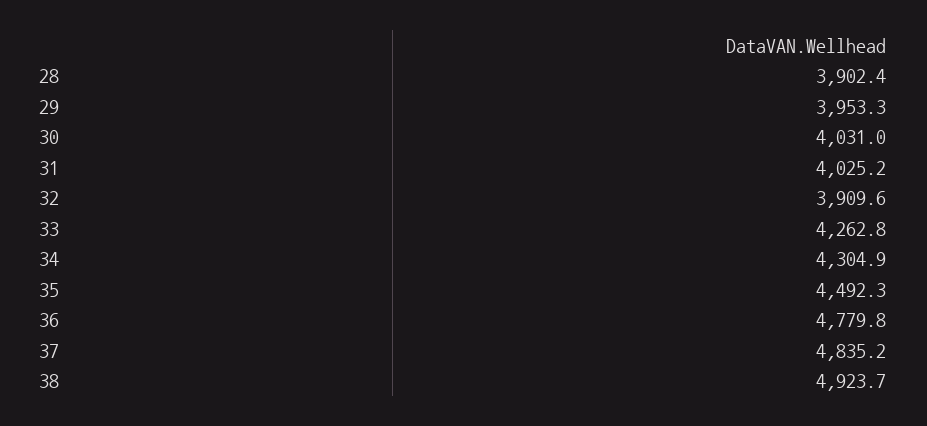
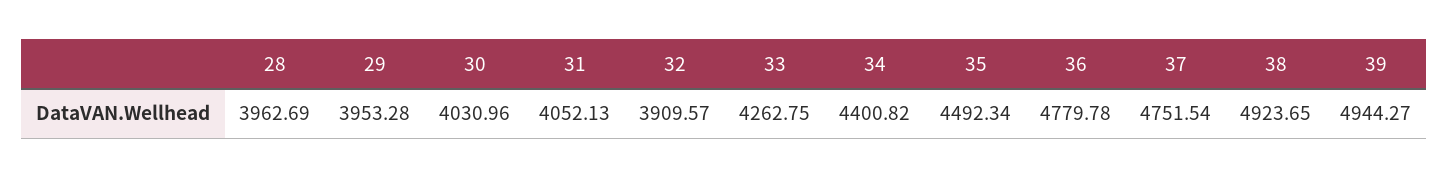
  {
-   "28": 3902.4,
+   "28": 3962.69,
    "29": 3953.28,
    "30": 4030.96,
-   "31": 4025.2,
+   "31": 4052.13,
    "32": 3909.57,
    "33": 4262.75,
-   "34": 4304.9,
+   "34": 4400.82,
    "35": 4492.34,
    "36": 4779.78,
-   "37": 4835.2,
+   "37": 4751.54,
-   "38": 4923.65
+   "38": 4923.65,
+   "39": 4944.27
  }

